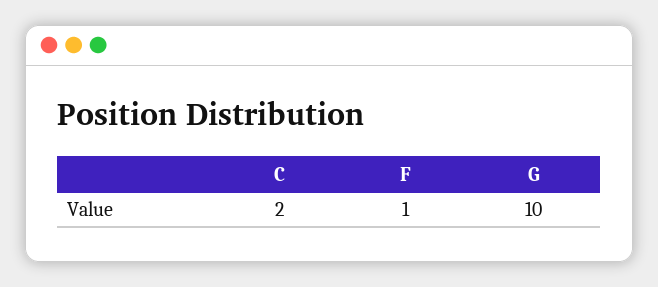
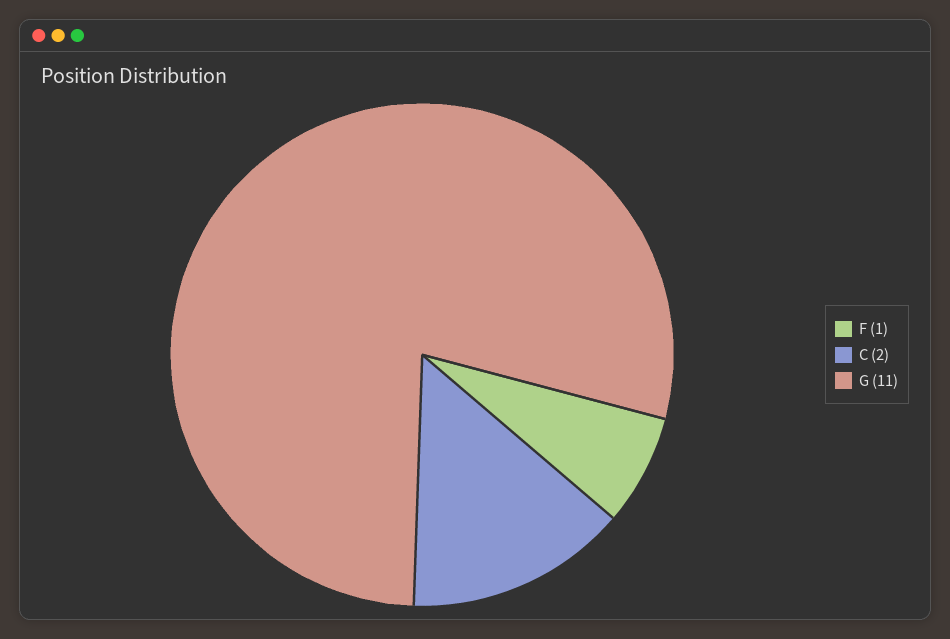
  {
    "C": 2,
    "F": 1,
-   "G": 10
+   "G": 11
  }

